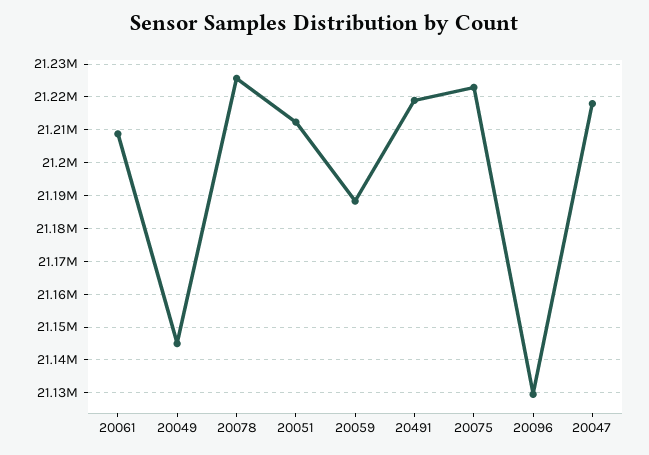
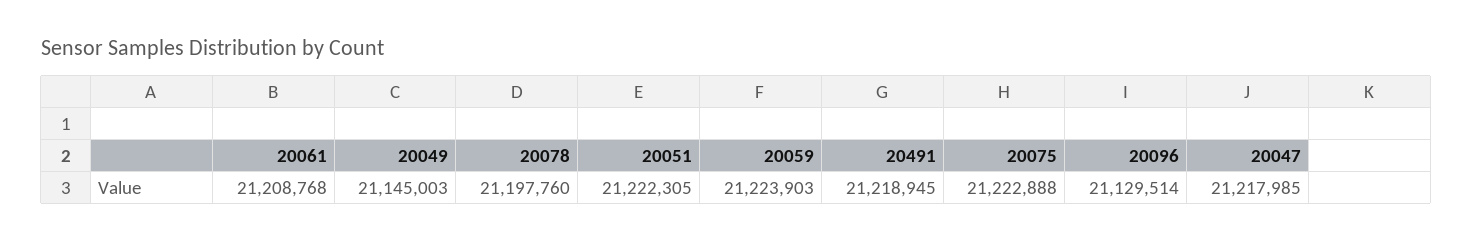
  {
    "20061": 21208768,
    "20049": 21145003,
-   "20078": 21226000,
+   "20078": 21197760,
-   "20051": 21212000,
+   "20051": 21222305,
-   "20059": 21188000,
+   "20059": 21223903,
    "20491": 21218945,
    "20075": 21222888,
    "20096": 21129514,
    "20047": 21217985
  }

